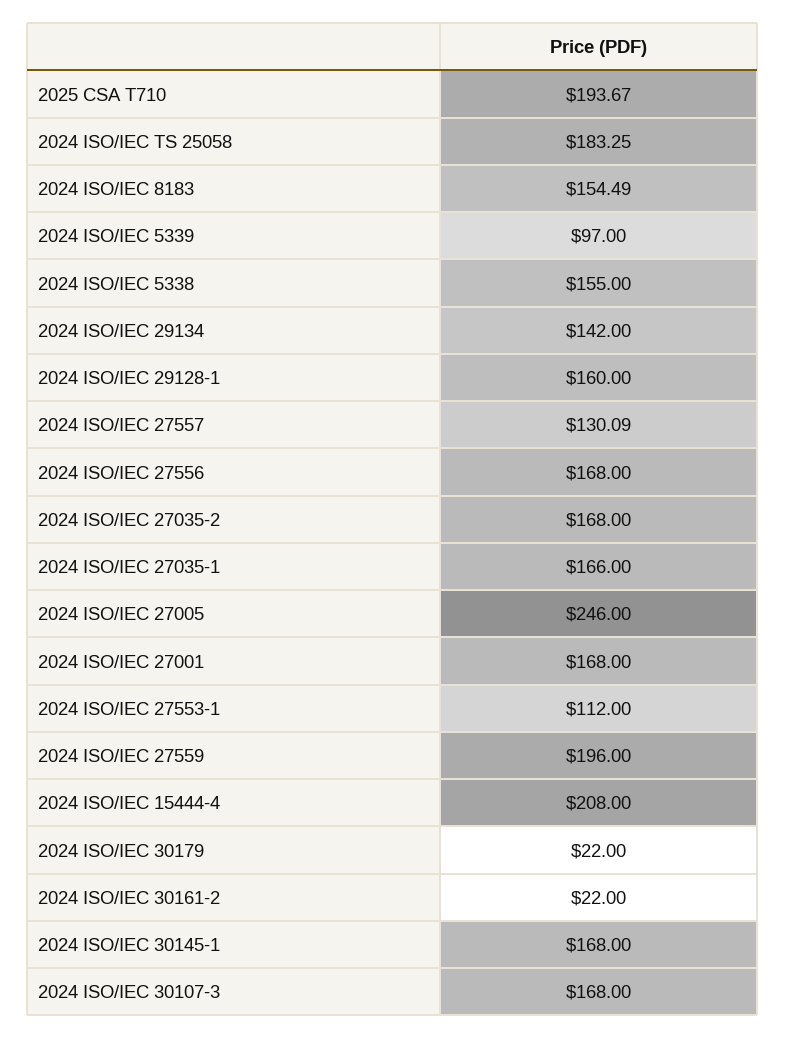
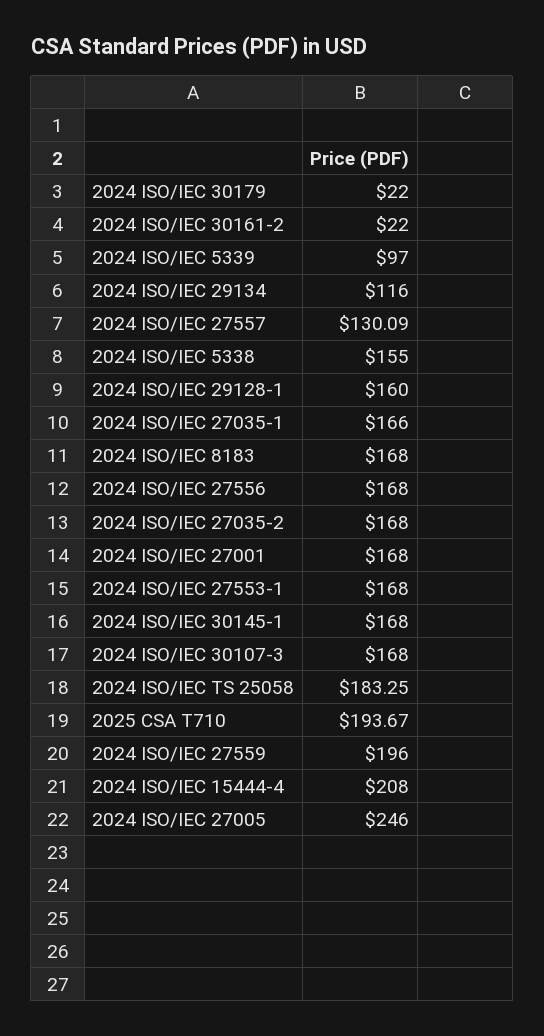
  {
    "2025 CSA T710": 193.67,
    "2024 ISO/IEC TS 25058": 183.25,
-   "2024 ISO/IEC 8183": 154.49,
+   "2024 ISO/IEC 8183": 168,
    "2024 ISO/IEC 5339": 97,
    "2024 ISO/IEC 5338": 155,
-   "2024 ISO/IEC 29134": 142,
+   "2024 ISO/IEC 29134": 116,
    "2024 ISO/IEC 29128-1": 160,
    "2024 ISO/IEC 27557": 130.09,
    "2024 ISO/IEC 27556": 168,
    "2024 ISO/IEC 27035-2": 168,
    "2024 ISO/IEC 27035-1": 166,
    "2024 ISO/IEC 27005": 246,
    "2024 ISO/IEC 27001": 168,
-   "2024 ISO/IEC 27553-1": 112,
+   "2024 ISO/IEC 27553-1": 168,
    "2024 ISO/IEC 27559": 196,
    "2024 ISO/IEC 15444-4": 208,
    "2024 ISO/IEC 30179": 22,
    "2024 ISO/IEC 30161-2": 22,
    "2024 ISO/IEC 30145-1": 168,
    "2024 ISO/IEC 30107-3": 168
  }

